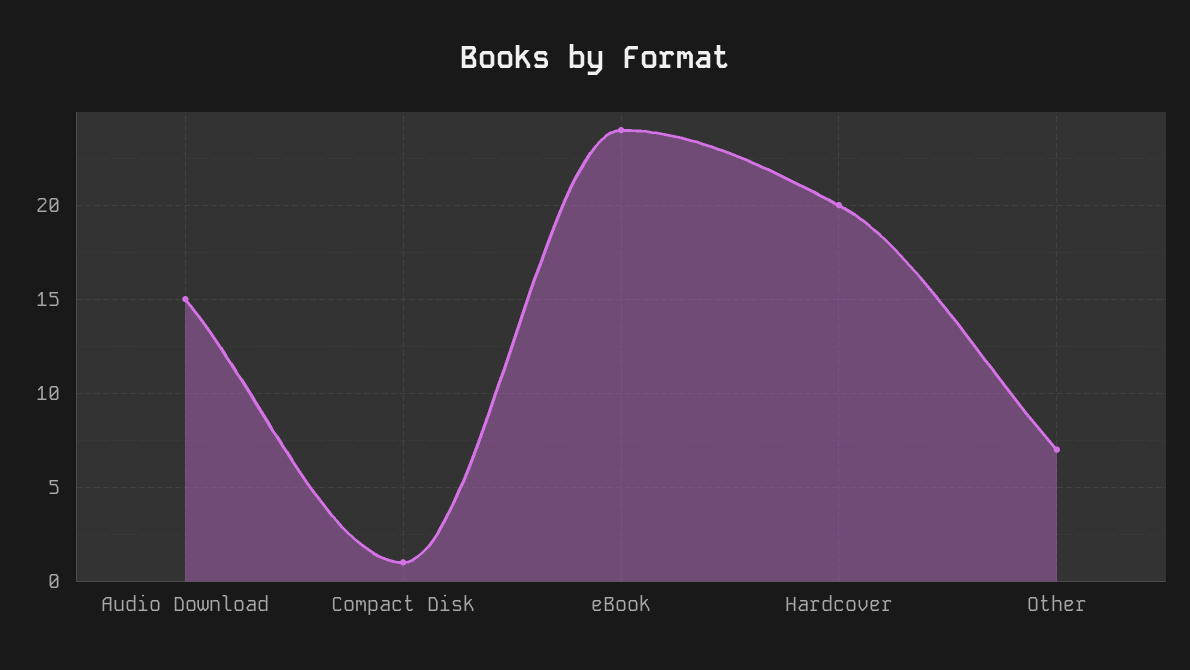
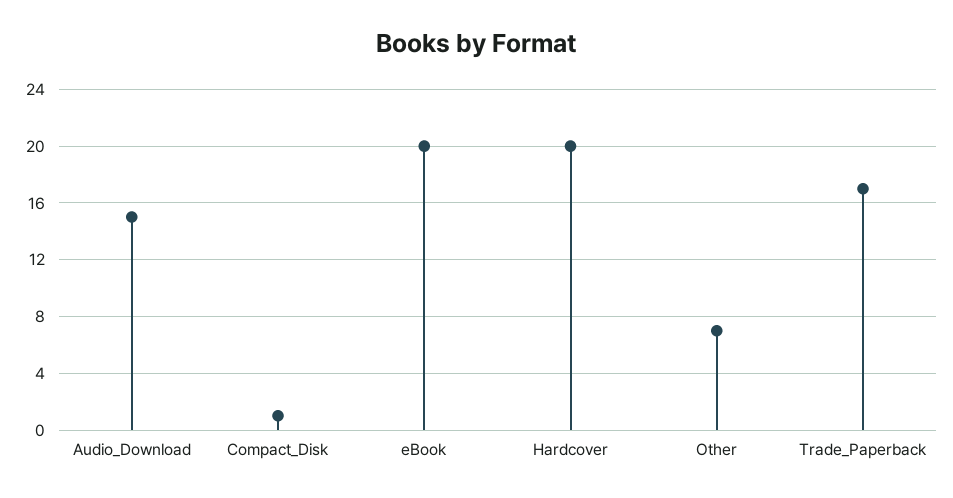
  {
    "Audio Download": 15,
    "Compact Disk": 1,
-   "eBook": 24,
+   "eBook": 20,
    "Hardcover": 20,
-   "Other": 7
+   "Other": 7,
+   "Trade_Paperback": 17
  }

